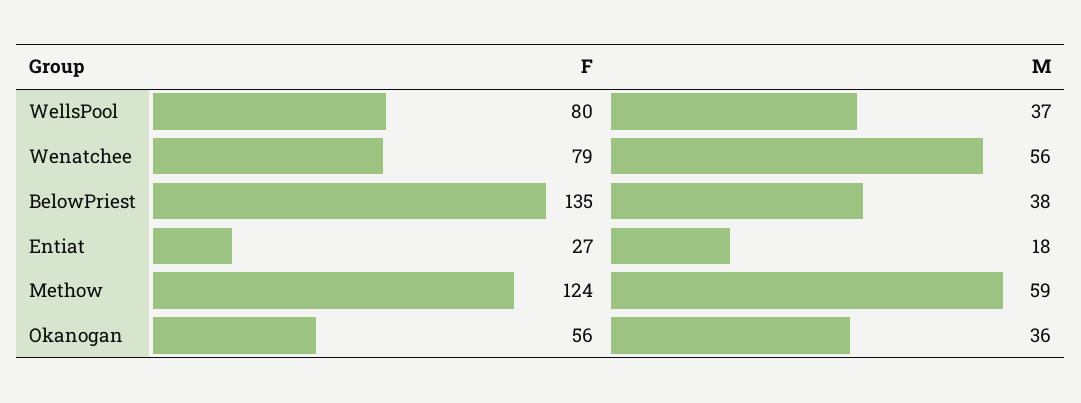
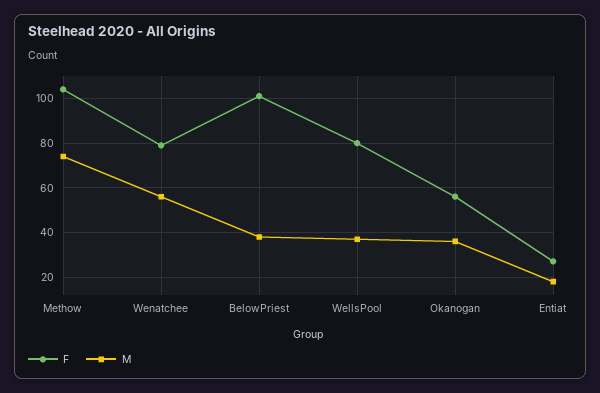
  {
    "F": {
      "WellsPool": 80,
      "Wenatchee": 79,
-     "BelowPriest": 135,
+     "BelowPriest": 100,
      "Entiat": 27,
-     "Methow": 124,
+     "Methow": 105,
      "Okanogan": 56
    },
    "M": {
      "WellsPool": 37,
      "Wenatchee": 56,
      "BelowPriest": 38,
      "Entiat": 18,
-     "Methow": 59,
+     "Methow": 75,
      "Okanogan": 36
    }
  }

